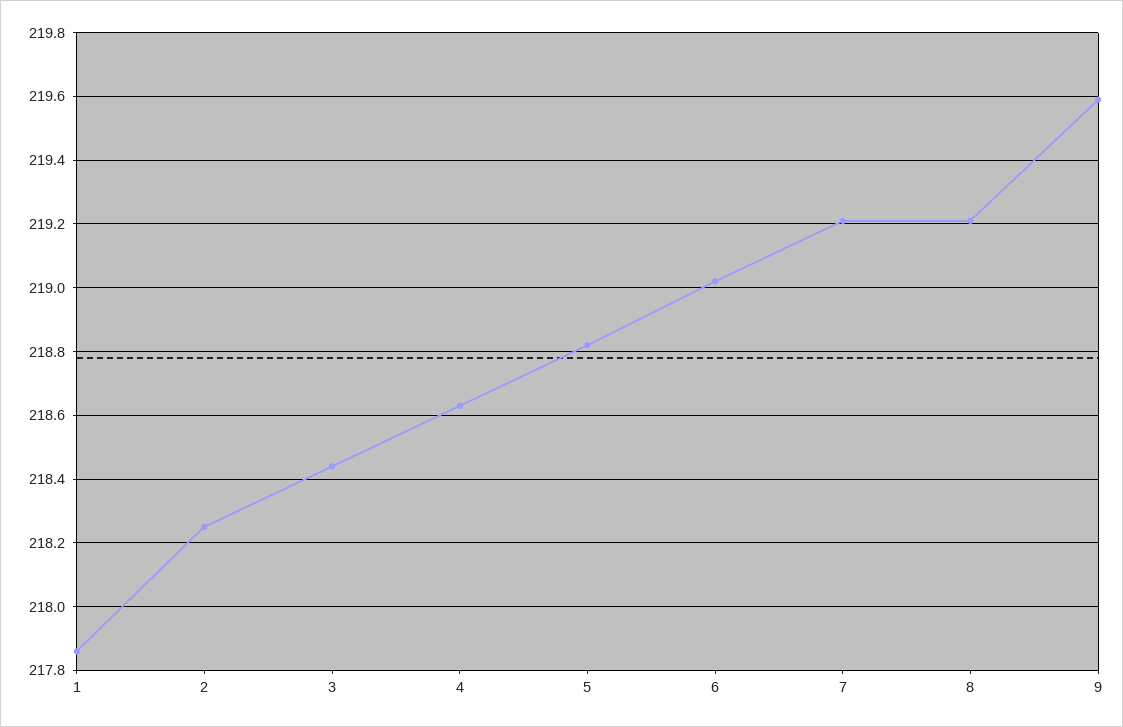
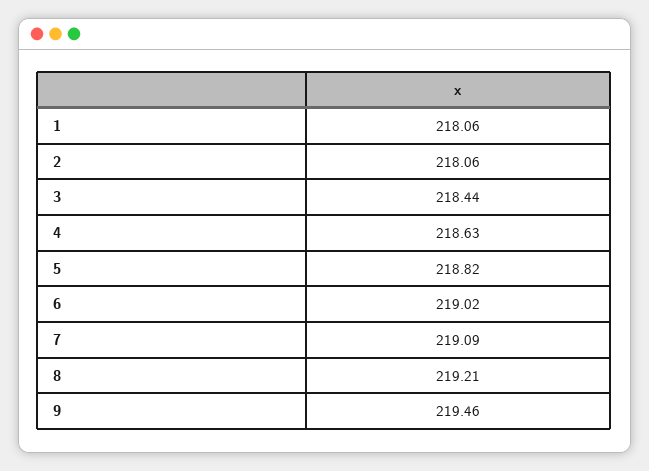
  {
-   "1": 217.85,
+   "1": 218.06,
-   "2": 218.25,
+   "2": 218.06,
    "3": 218.44,
    "4": 218.63,
    "5": 218.82,
    "6": 219.02,
-   "7": 219.2,
+   "7": 219.09,
    "8": 219.21,
-   "9": 219.6
+   "9": 219.46
  }

